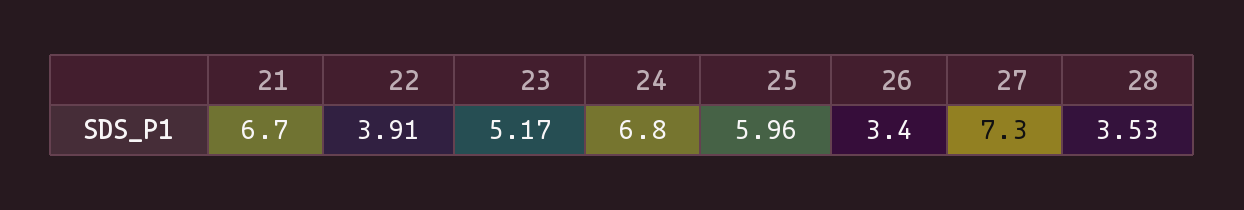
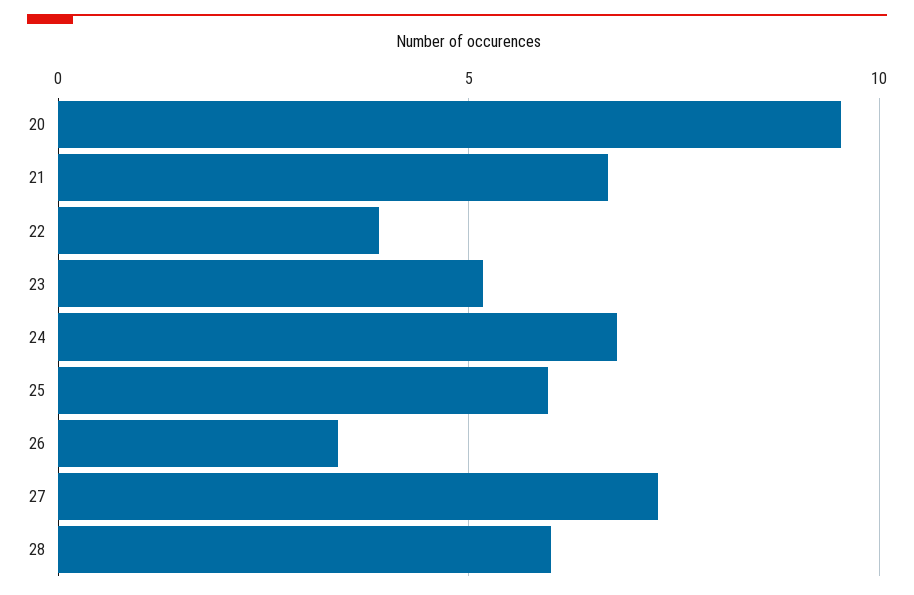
  {
    "21": 6.7,
    "22": 3.91,
    "23": 5.17,
    "24": 6.8,
    "25": 5.96,
    "26": 3.4,
    "27": 7.3,
-   "28": 3.53
+   "28": 6,
+   "20": 9.5
  }

